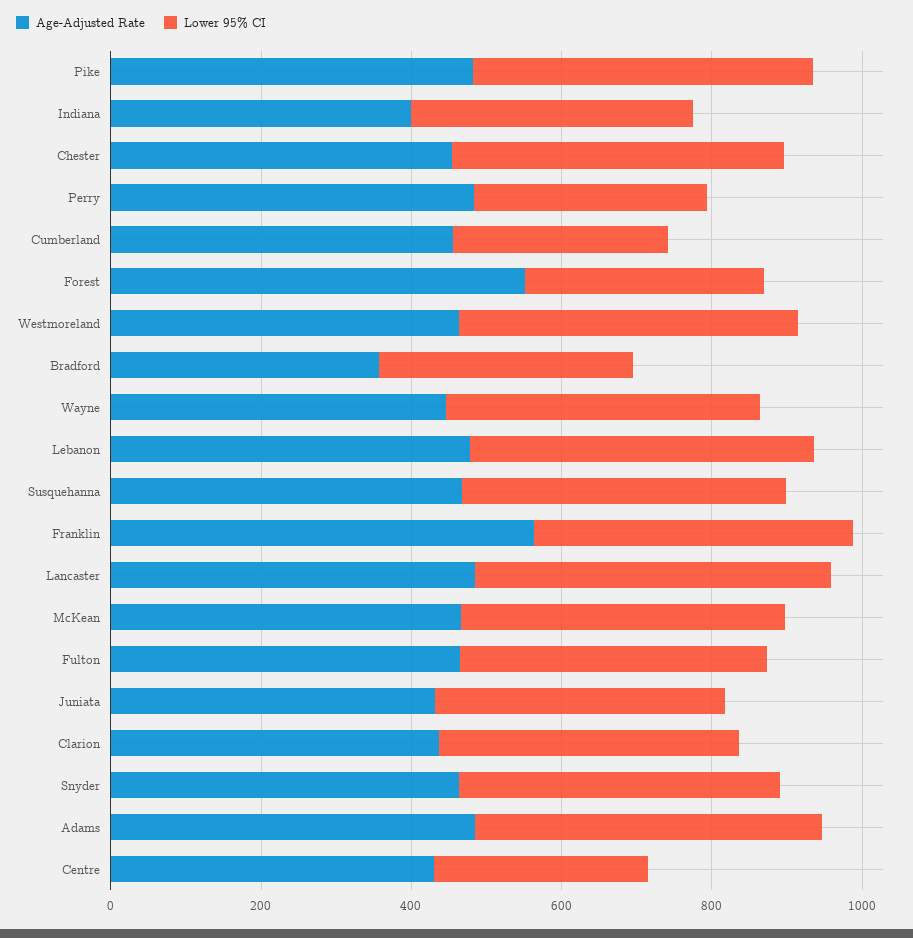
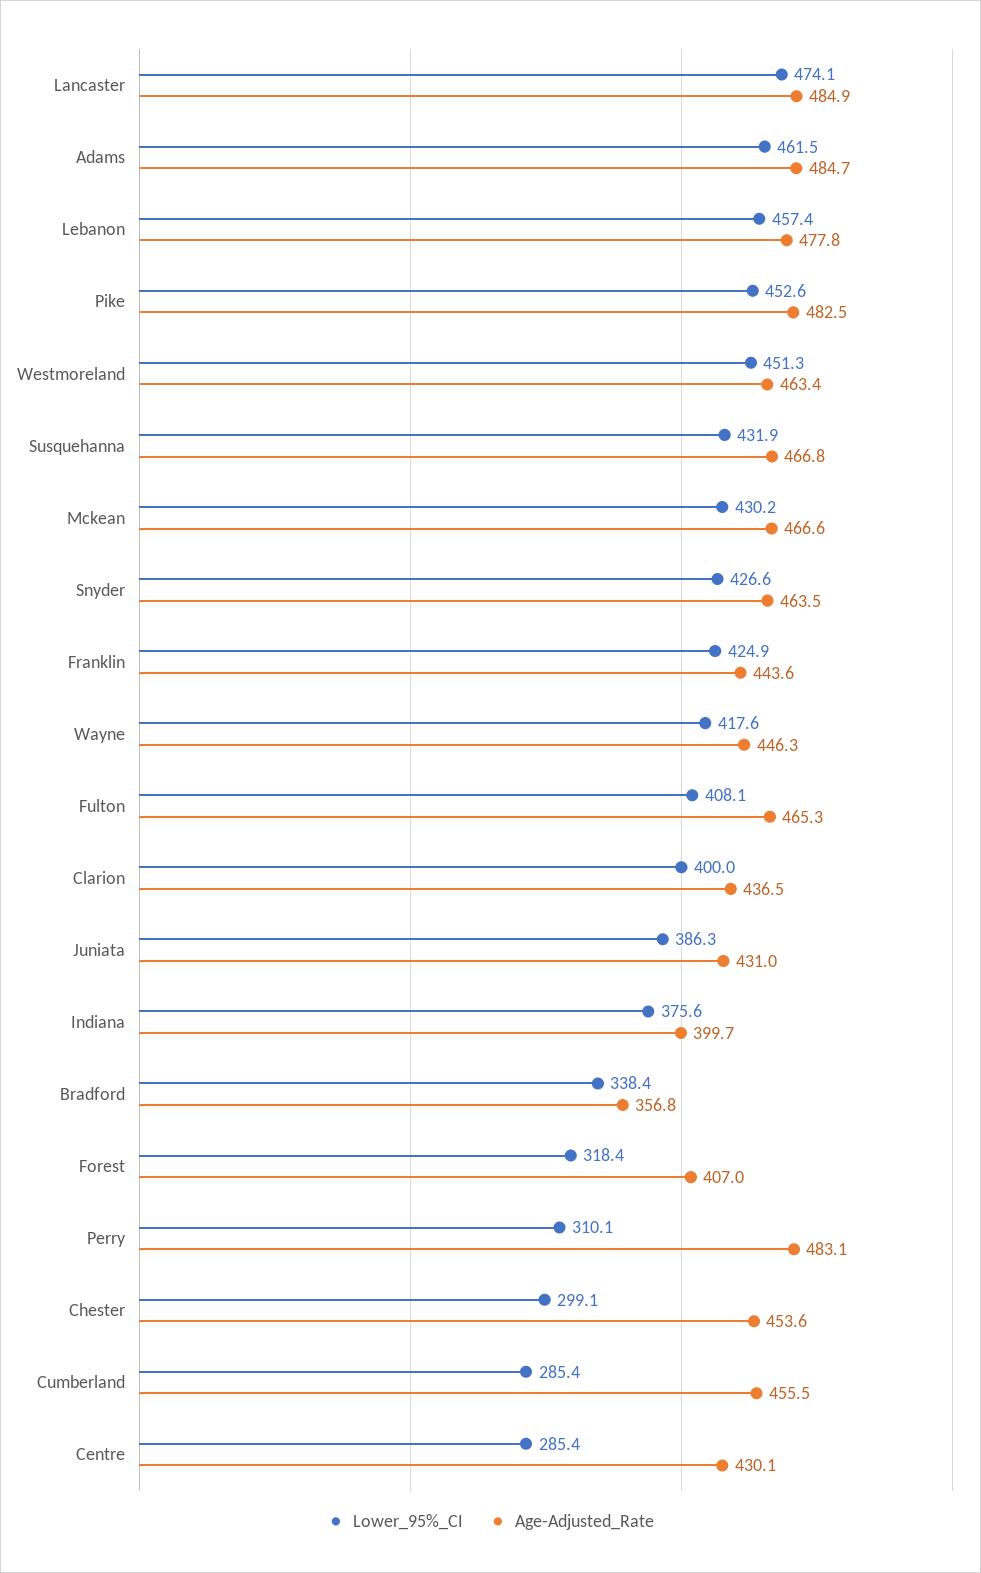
  {
    "Age-Adjusted Rate": {
      "Pike": 482.5,
      "Indiana": 399.7,
      "Chester": 453.6,
      "Perry": 483.1,
      "Cumberland": 455.5,
-     "Forest": 550,
+     "Forest": 407,
      "Westmoreland": 463.4,
      "Bradford": 356.8,
      "Wayne": 446.3,
      "Lebanon": 477.8,
      "Susquehanna": 466.8,
-     "Franklin": 550,
+     "Franklin": 443.6,
      "Lancaster": 484.9,
      "McKean": 466.6,
      "Fulton": 465.3,
      "Juniata": 431,
      "Clarion": 436.5,
      "Snyder": 463.5,
      "Adams": 484.7,
      "Centre": 430.1
    },
    "Lower 95% CI": {
      "Pike": 452.6,
      "Indiana": 375.6,
-     "Chester": 450,
+     "Chester": 299.1,
      "Perry": 310.1,
      "Cumberland": 285.4,
      "Forest": 318.4,
      "Westmoreland": 451.3,
      "Bradford": 338.4,
      "Wayne": 417.6,
      "Lebanon": 457.4,
      "Susquehanna": 431.9,
      "Franklin": 424.9,
      "Lancaster": 474.1,
      "McKean": 430.2,
      "Fulton": 408.1,
      "Juniata": 386.3,
      "Clarion": 400,
      "Snyder": 426.6,
      "Adams": 461.5,
      "Centre": 285.4
    }
  }

